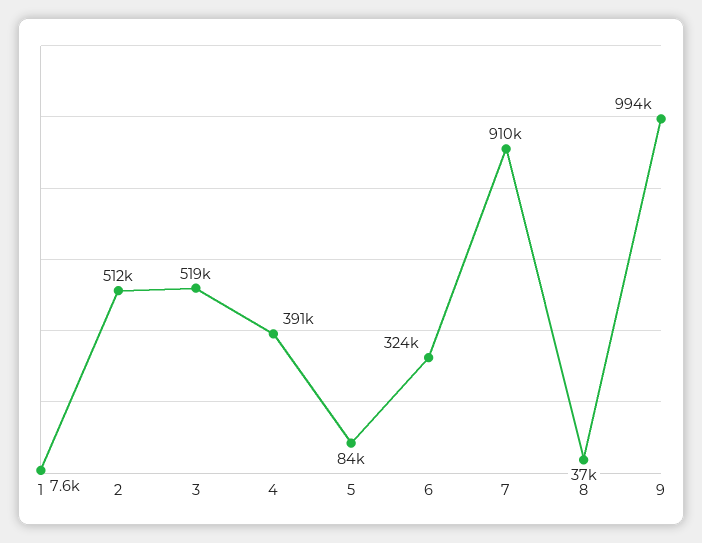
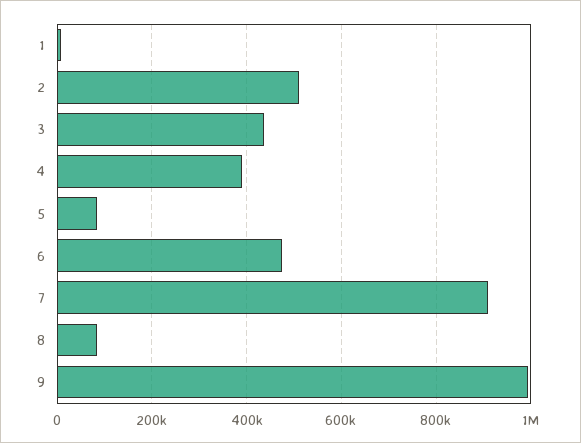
  {
    "1": 7600,
    "2": 512000,
-   "3": 519000,
+   "3": 440000,
    "4": 391000,
    "5": 84000,
-   "6": 324000,
+   "6": 480000,
    "7": 910000,
-   "8": 37000,
+   "8": 80000,
    "9": 994000
  }

